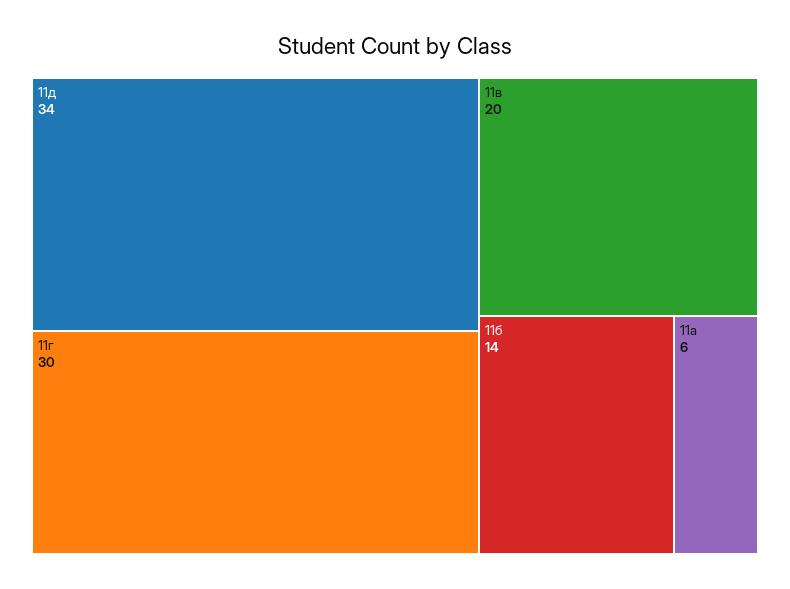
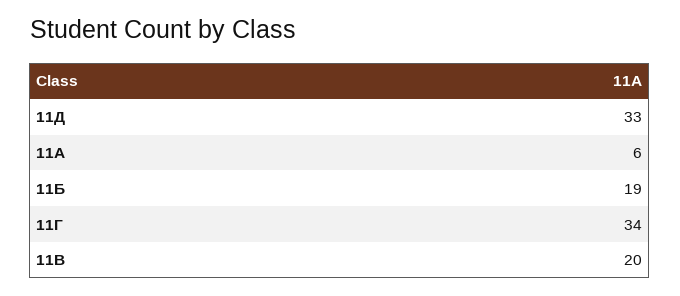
  {
-   "11д": 34,
+   "11д": 33,
-   "11г": 30,
+   "11г": 34,
    "11в": 20,
-   "11б": 14,
+   "11б": 19,
    "11а": 6
  }

